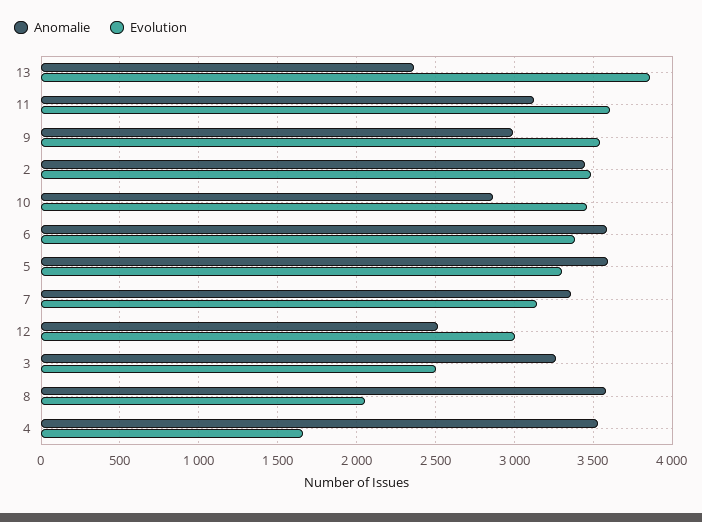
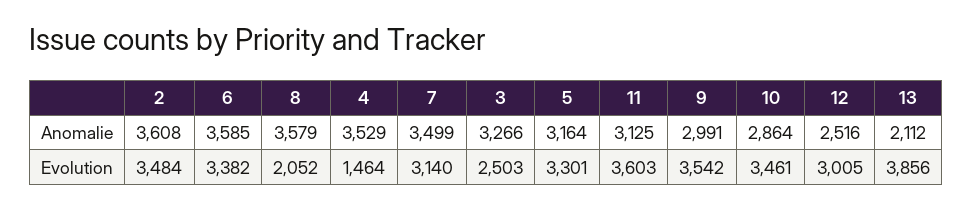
  {
    "Anomalie": {
-     "13": 2350,
+     "13": 2112,
      "11": 3125,
      "9": 2991,
-     "2": 3450,
+     "2": 3608,
      "10": 2864,
      "6": 3585,
-     "5": 3600,
+     "5": 3164,
-     "7": 3350,
+     "7": 3499,
      "12": 2516,
      "3": 3266,
      "8": 3579,
      "4": 3529
    },
    "Evolution": {
      "13": 3856,
      "11": 3603,
      "9": 3542,
      "2": 3484,
      "10": 3461,
      "6": 3382,
      "5": 3301,
      "7": 3140,
      "12": 3005,
      "3": 2503,
      "8": 2052,
-     "4": 1650
+     "4": 1464
    }
  }

